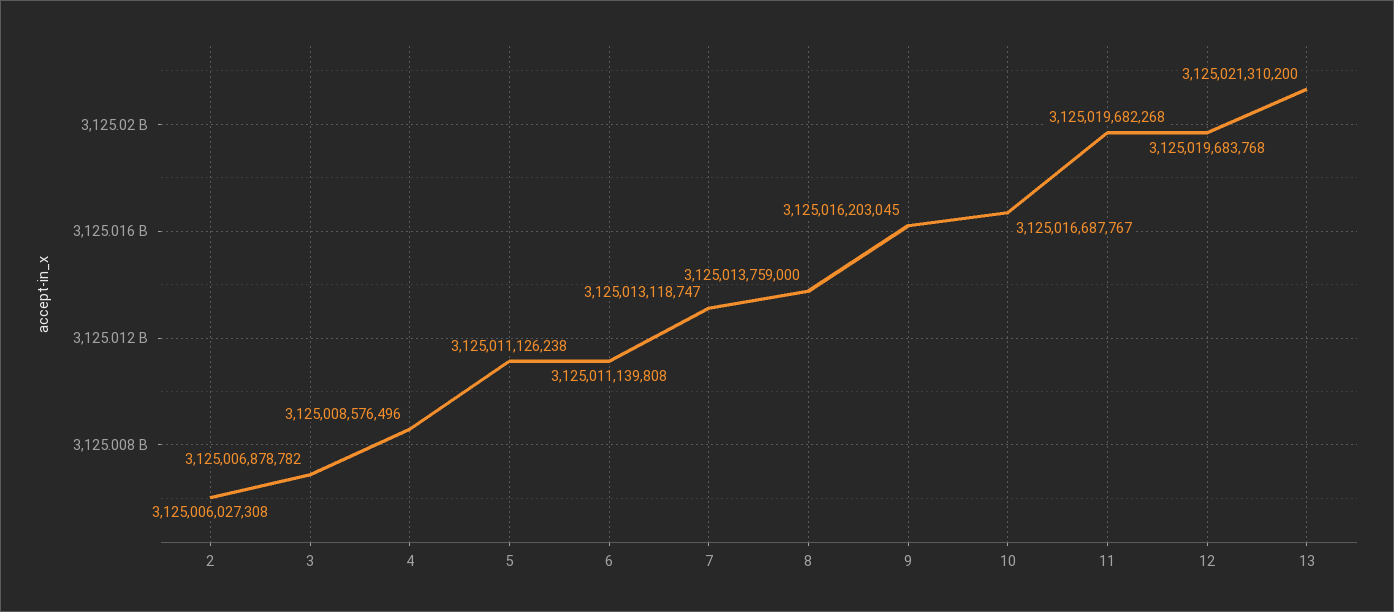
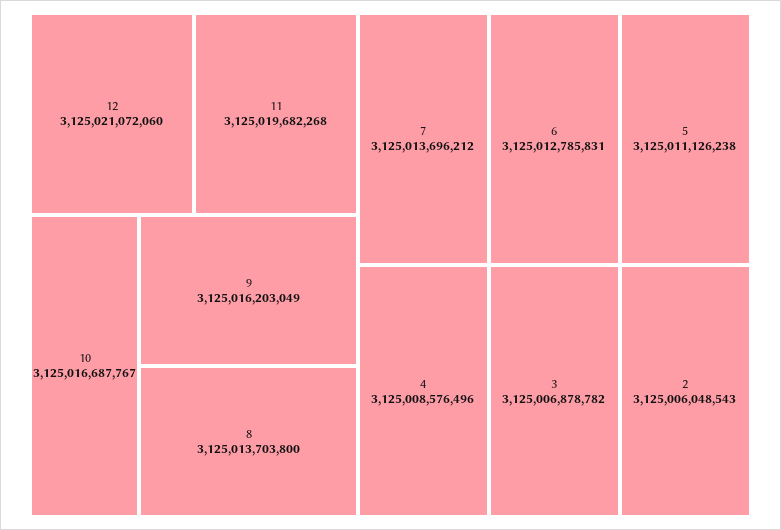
  {
-   "2": 3125006027308,
+   "2": 3125006048543,
    "3": 3125006878782,
    "4": 3125008576496,
    "5": 3125011126238,
-   "6": 3125011139808,
+   "6": 3125012785831,
-   "7": 3125013118747,
+   "7": 3125013696212,
-   "8": 3125013759000,
+   "8": 3125013703800,
-   "9": 3125016203045,
+   "9": 3125016203049,
    "10": 3125016687767,
    "11": 3125019682268,
-   "12": 3125019683768,
+   "12": 3125021072060
-   "13": 3125021310200
  }

